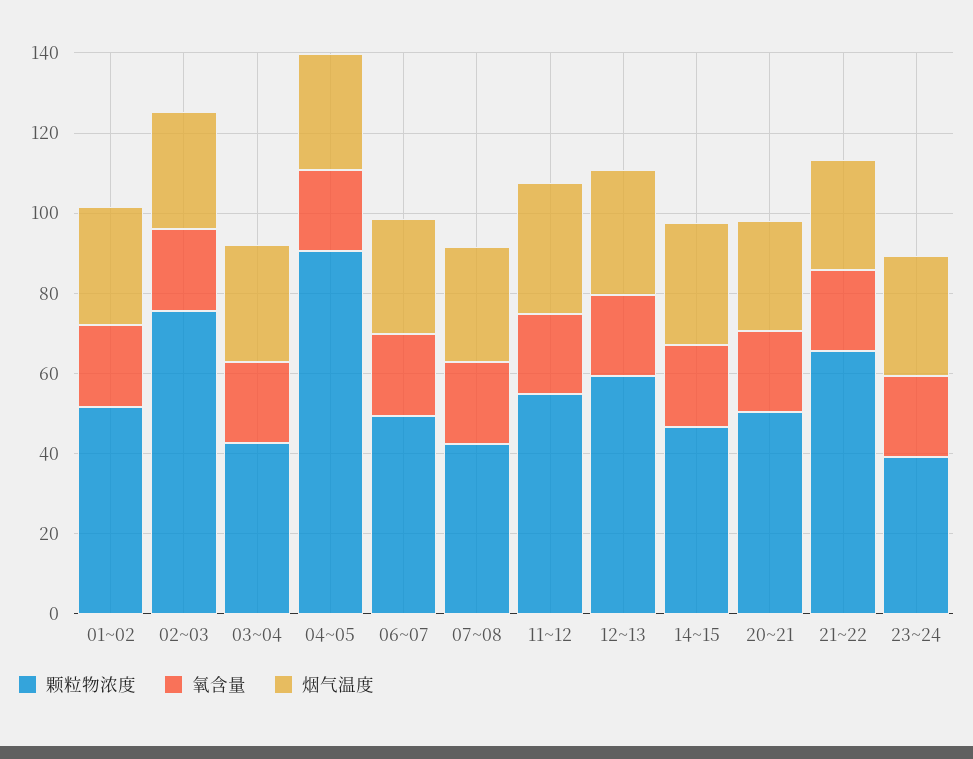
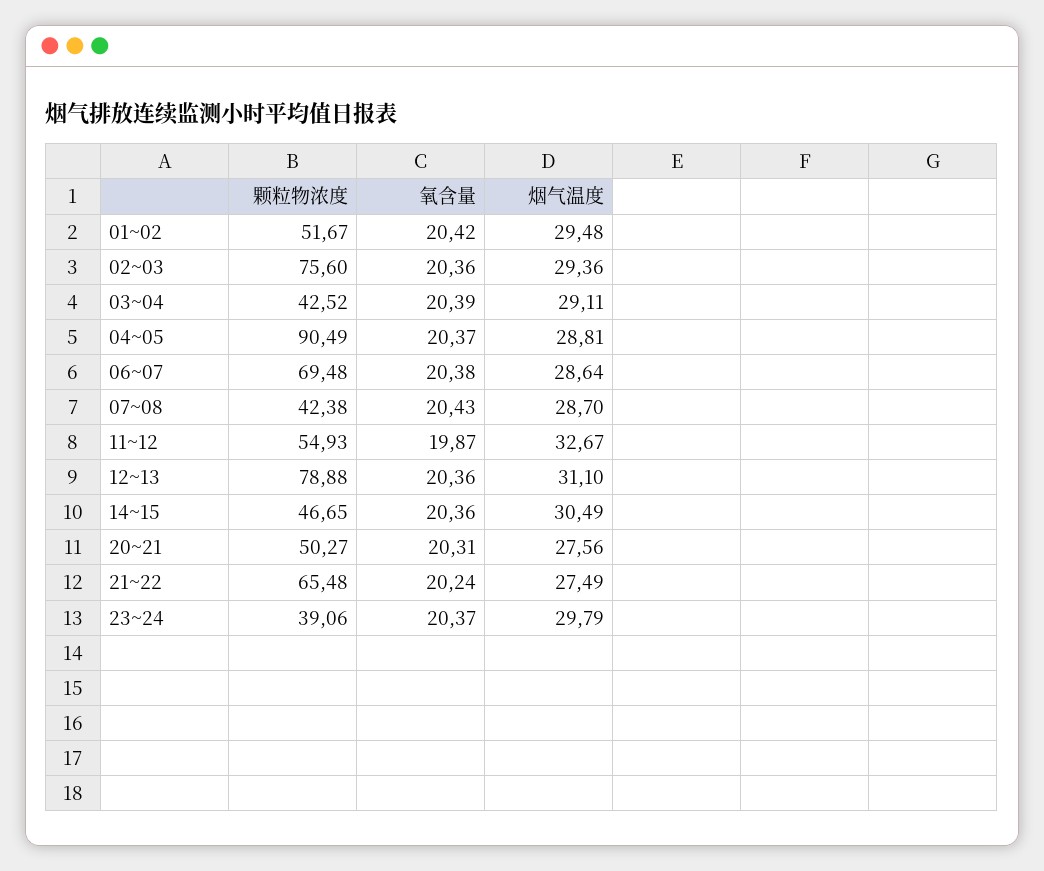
  {
    "颗粒物浓度": {
      "01~02": 51.67,
      "02~03": 75.6,
      "03~04": 42.52,
      "04~05": 90.49,
-     "06~07": 50,
+     "06~07": 69.48,
      "07~08": 42.38,
      "11~12": 54.93,
-     "12~13": 60,
+     "12~13": 78.88,
      "14~15": 46.65,
      "20~21": 50.27,
      "21~22": 65.48,
      "23~24": 39.06
    },
    "氧含量": {
      "01~02": 20.42,
      "02~03": 20.36,
      "03~04": 20.39,
      "04~05": 20.37,
      "06~07": 20.38,
      "07~08": 20.43,
      "11~12": 19.87,
      "12~13": 20.36,
      "14~15": 20.36,
      "20~21": 20.31,
      "21~22": 20.24,
      "23~24": 20.37
    },
    "烟气温度": {
      "01~02": 29.48,
      "02~03": 29.36,
      "03~04": 29.11,
      "04~05": 28.81,
      "06~07": 28.64,
      "07~08": 28.7,
      "11~12": 32.67,
      "12~13": 31.1,
      "14~15": 30.49,
      "20~21": 27.56,
      "21~22": 27.49,
      "23~24": 29.79
    }
  }

